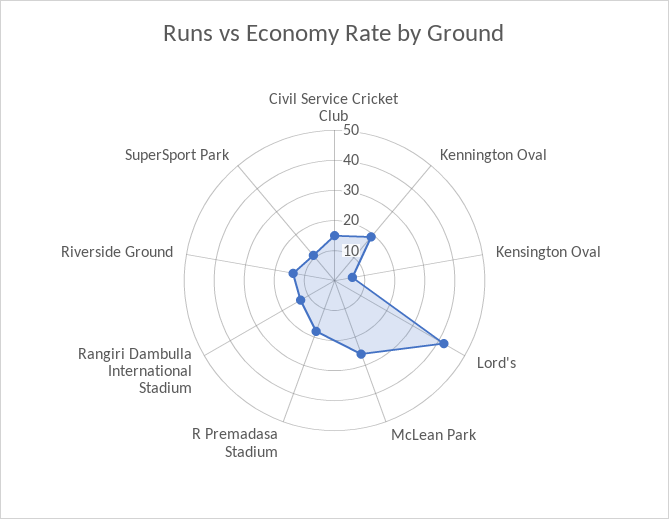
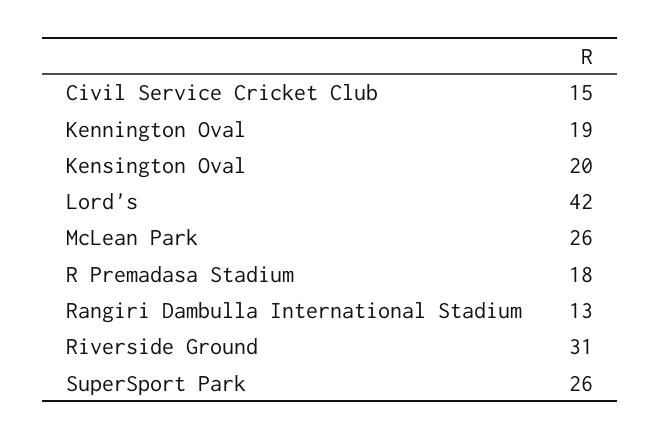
  {
    "Civil Service Cricket Club": 15,
    "Kennington Oval": 19,
-   "Kensington Oval": 5,
+   "Kensington Oval": 20,
    "Lord's": 42,
    "McLean Park": 26,
    "R Premadasa Stadium": 18,
    "Rangiri Dambulla International Stadium": 13,
-   "Riverside Ground": 15,
+   "Riverside Ground": 31,
-   "SuperSport Park": 10
+   "SuperSport Park": 26
  }

